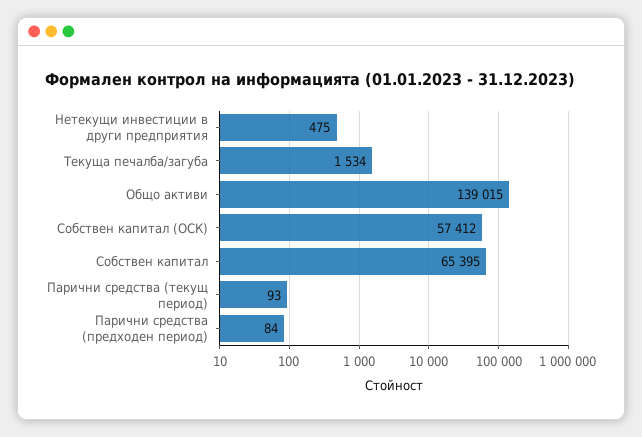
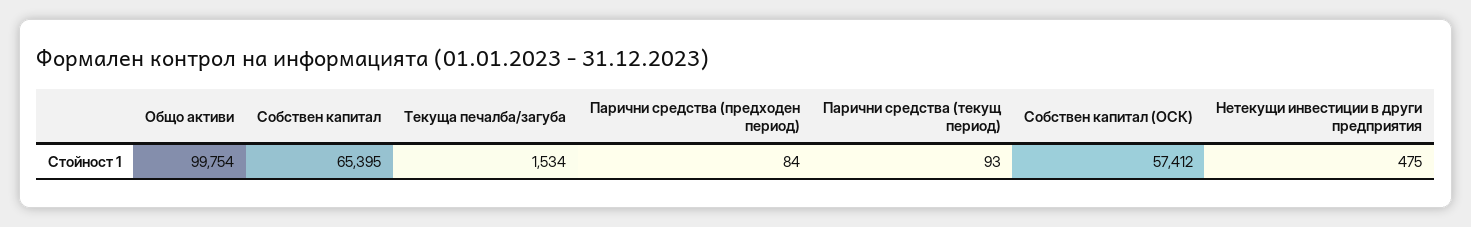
  {
    "Нетекущи инвестиции в други предприятия": 475,
    "Текуща печалба/загуба": 1534,
-   "Общо активи": 139015,
+   "Общо активи": 99754,
    "Собствен капитал (ОСК)": 57412,
    "Собствен капитал": 65395,
    "Парични средства (текущ период)": 93,
    "Парични средства (предходен период)": 84
  }

